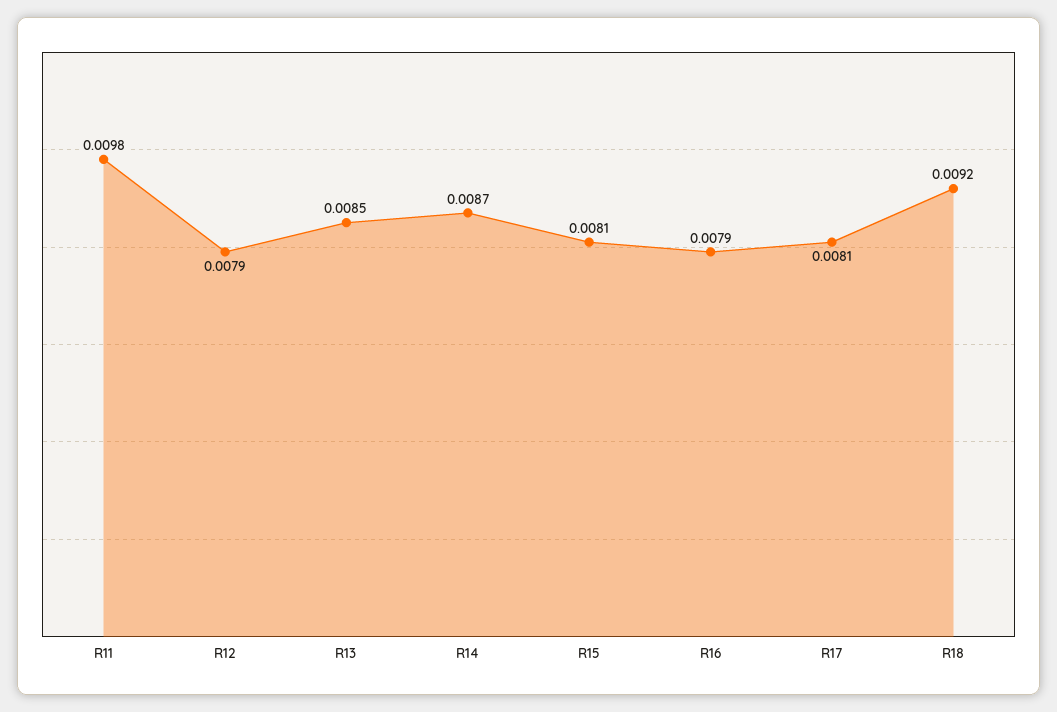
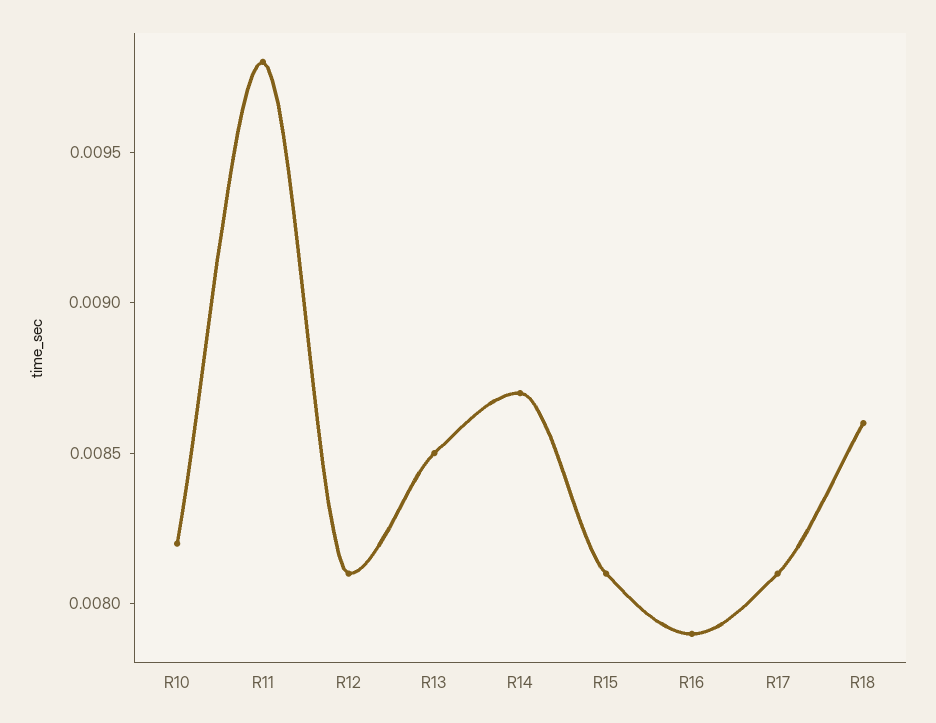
  {
    "R11": 0.0098,
-   "R12": 0.0079,
+   "R12": 0.0081,
    "R13": 0.0085,
    "R14": 0.0087,
    "R15": 0.0081,
    "R16": 0.0079,
    "R17": 0.0081,
-   "R18": 0.0092
+   "R18": 0.0086,
+   "R10": 0.0082
  }

